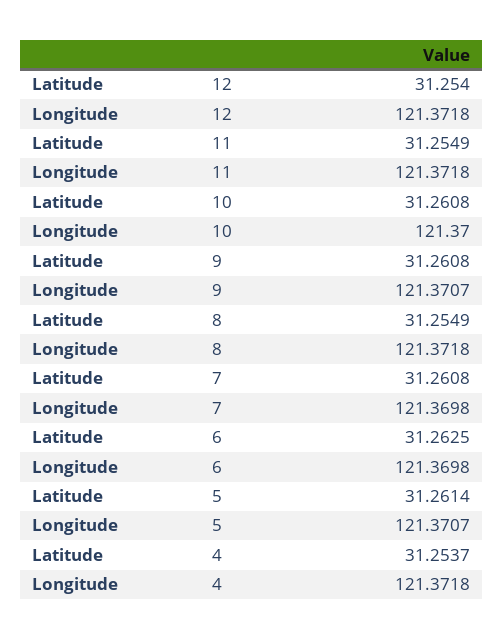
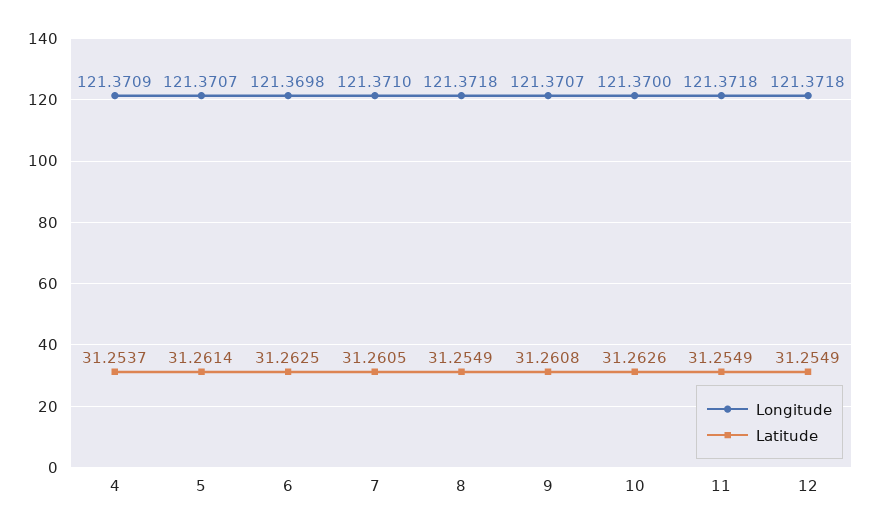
  {
    "Latitude": {
-     "12": 31.254,
+     "12": 31.2549,
      "11": 31.2549,
-     "10": 31.2608,
+     "10": 31.2626,
      "9": 31.2608,
      "8": 31.2549,
-     "7": 31.2608,
+     "7": 31.2605,
      "6": 31.2625,
      "5": 31.2614,
      "4": 31.2537
    },
    "Longitude": {
      "12": 121.3718,
      "11": 121.3718,
      "10": 121.37,
      "9": 121.3707,
      "8": 121.3718,
-     "7": 121.3698,
+     "7": 121.371,
      "6": 121.3698,
      "5": 121.3707,
-     "4": 121.3718
+     "4": 121.3709
    }
  }

